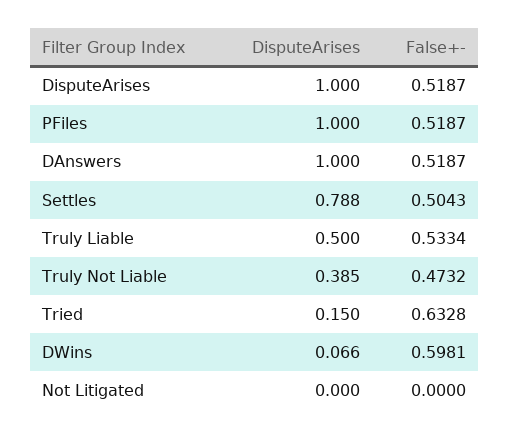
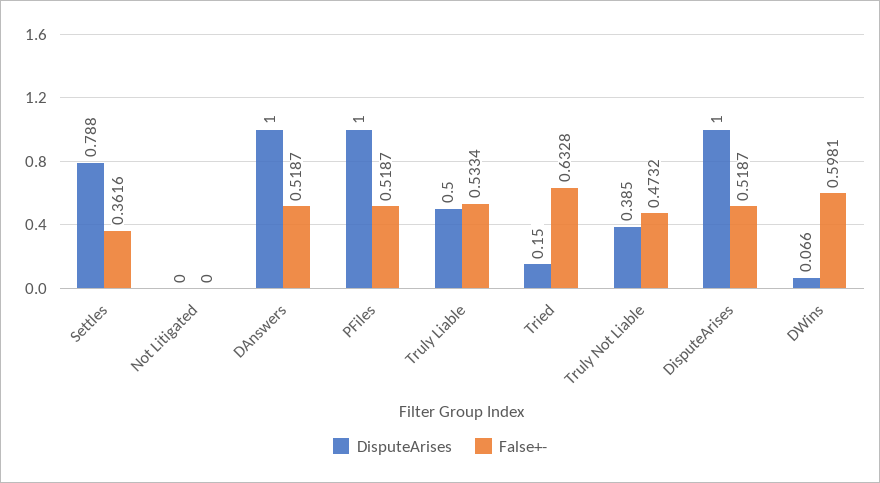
  {
    "DisputeArises": {
      "DisputeArises": 1,
      "PFiles": 1,
      "DAnswers": 1,
      "Settles": 0.788,
      "Truly Liable": 0.5,
      "Truly Not Liable": 0.385,
      "Tried": 0.15,
      "DWins": 0.066,
      "Not Litigated": 0
    },
    "False+-": {
      "DisputeArises": 0.5187,
      "PFiles": 0.5187,
      "DAnswers": 0.5187,
-     "Settles": 0.5043,
+     "Settles": 0.3616,
      "Truly Liable": 0.5334,
      "Truly Not Liable": 0.4732,
      "Tried": 0.6328,
      "DWins": 0.5981,
      "Not Litigated": 0
    }
  }

